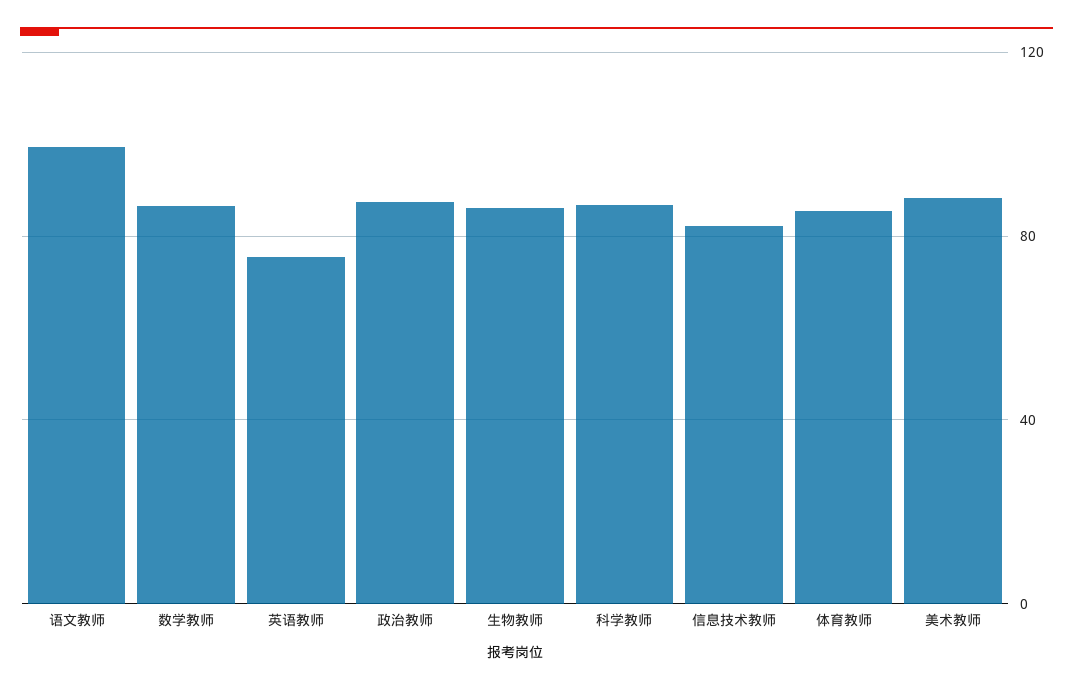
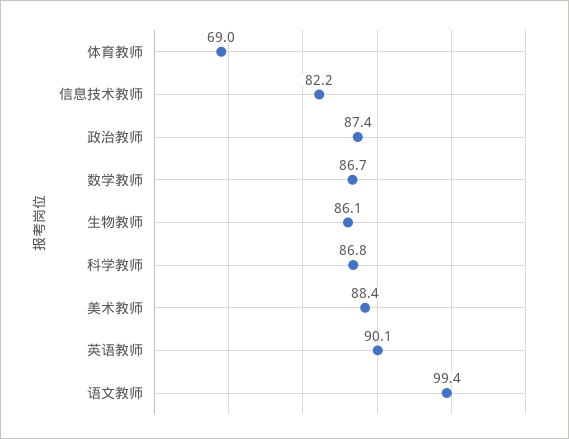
  {
    "语文教师": 99.4,
    "数学教师": 86.7,
-   "英语教师": 75,
+   "英语教师": 90.1,
    "政治教师": 87.4,
    "生物教师": 86.1,
    "科学教师": 86.8,
    "信息技术教师": 82.2,
-   "体育教师": 85,
+   "体育教师": 69,
    "美术教师": 88.4
  }

